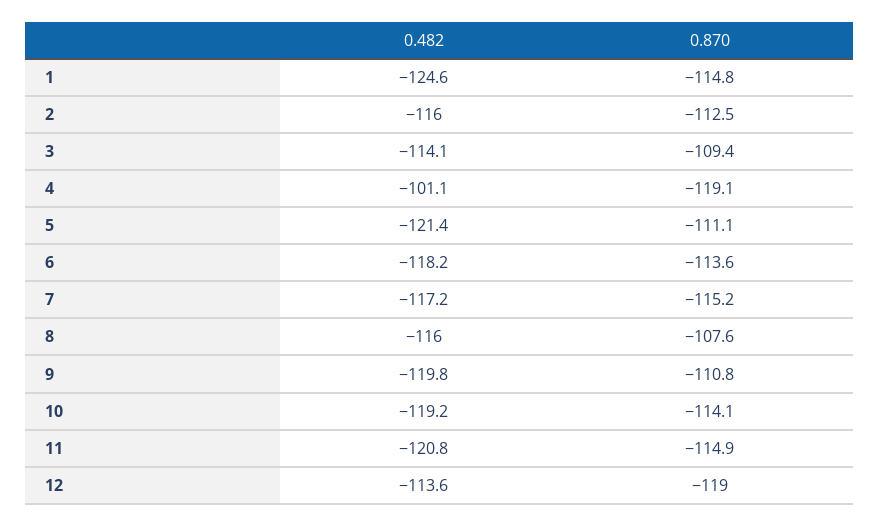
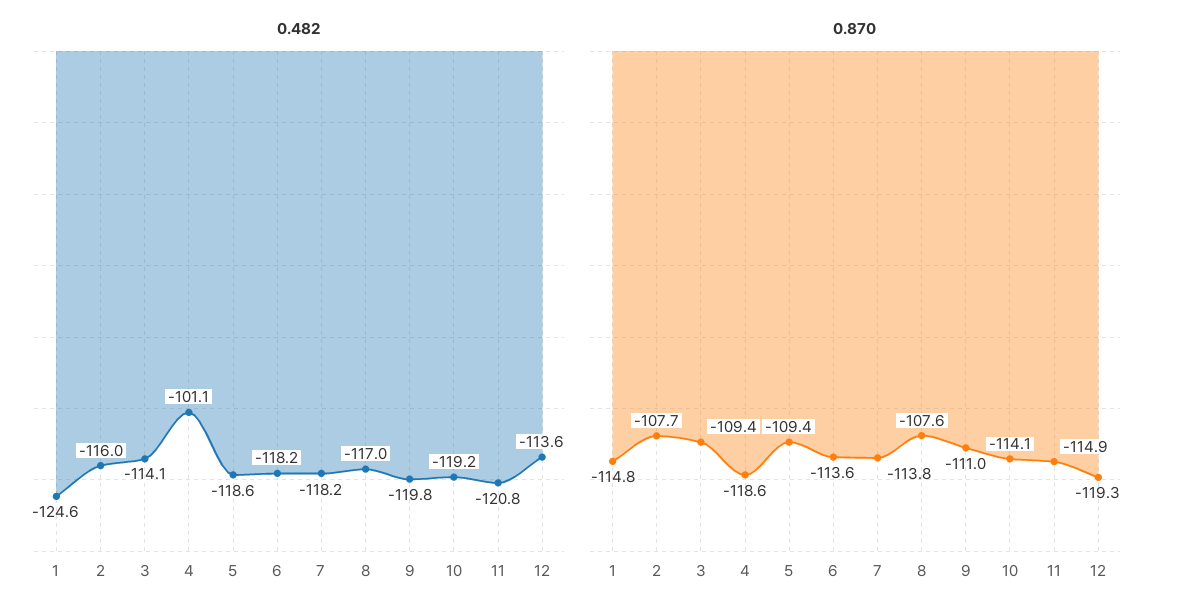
  {
    "0.482": {
      "1": -124.6,
      "2": -116,
      "3": -114.1,
      "4": -101.1,
-     "5": -121.4,
+     "5": -118.6,
      "6": -118.2,
-     "7": -117.2,
+     "7": -118.2,
-     "8": -116,
+     "8": -117,
      "9": -119.8,
      "10": -119.2,
      "11": -120.8,
      "12": -113.6
    },
    "0.870": {
      "1": -114.8,
-     "2": -112.5,
+     "2": -107.7,
      "3": -109.4,
-     "4": -119.1,
+     "4": -118.6,
-     "5": -111.1,
+     "5": -109.4,
      "6": -113.6,
-     "7": -115.2,
+     "7": -113.8,
      "8": -107.6,
-     "9": -110.8,
+     "9": -111,
      "10": -114.1,
      "11": -114.9,
-     "12": -119
+     "12": -119.3
    }
  }

